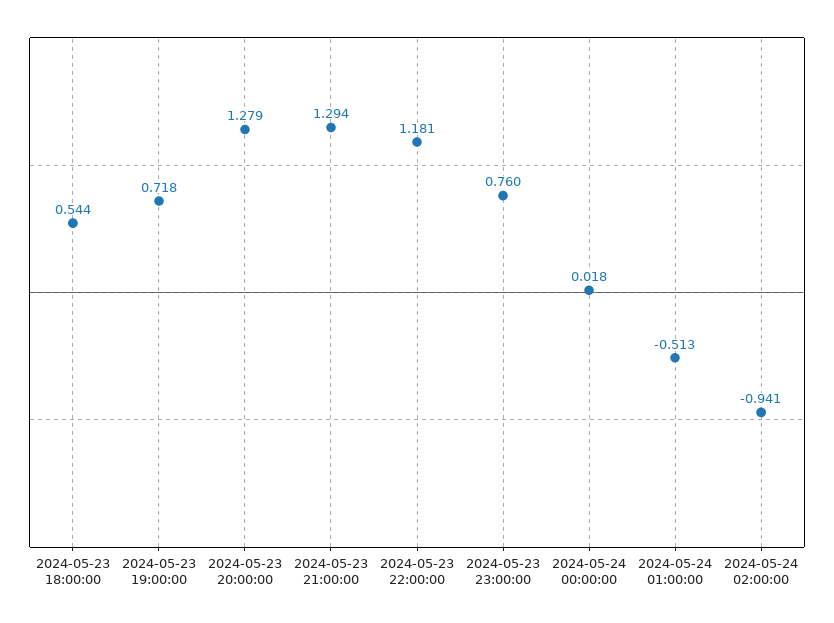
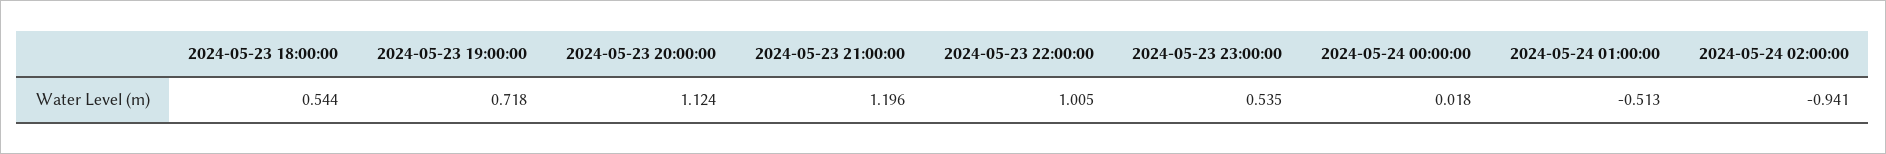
  {
    "2024-05-23 18:00:00": 0.544,
    "2024-05-23 19:00:00": 0.718,
-   "2024-05-23 20:00:00": 1.279,
+   "2024-05-23 20:00:00": 1.124,
-   "2024-05-23 21:00:00": 1.294,
+   "2024-05-23 21:00:00": 1.196,
-   "2024-05-23 22:00:00": 1.181,
+   "2024-05-23 22:00:00": 1.005,
-   "2024-05-23 23:00:00": 0.76,
+   "2024-05-23 23:00:00": 0.535,
    "2024-05-24 00:00:00": 0.018,
    "2024-05-24 01:00:00": -0.513,
    "2024-05-24 02:00:00": -0.941
  }

